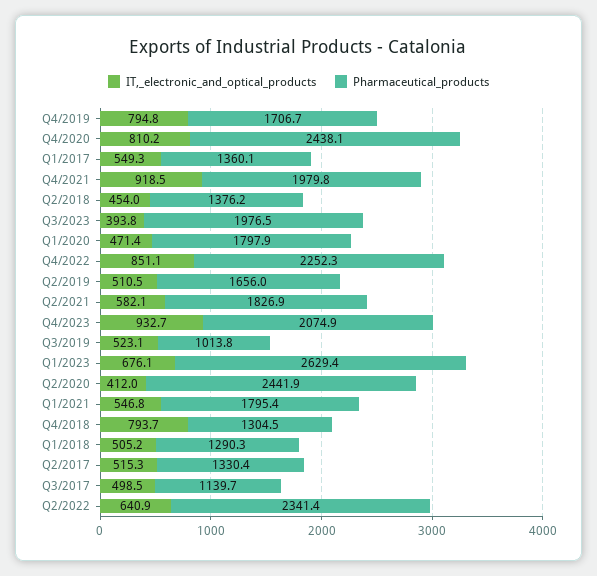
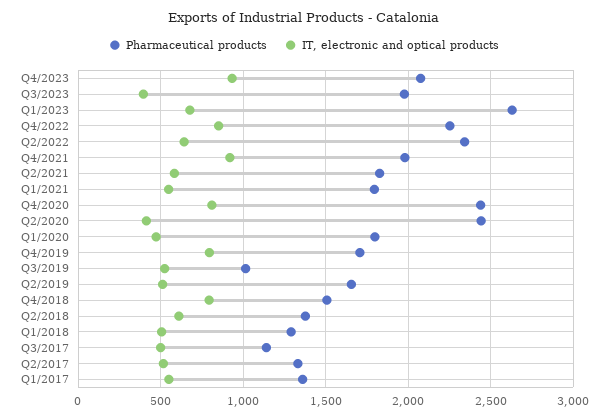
  {
    "IT,_electronic_and_optical_products": {
      "Q4/2019": 794.8,
      "Q4/2020": 810.2,
      "Q1/2017": 549.3,
      "Q4/2021": 918.5,
-     "Q2/2018": 454,
+     "Q2/2018": 600,
      "Q3/2023": 393.8,
      "Q1/2020": 471.4,
      "Q4/2022": 851.1,
      "Q2/2019": 510.5,
      "Q2/2021": 582.1,
      "Q4/2023": 932.7,
      "Q3/2019": 523.1,
      "Q1/2023": 676.1,
      "Q2/2020": 412,
      "Q1/2021": 546.8,
      "Q4/2018": 793.7,
      "Q1/2018": 505.2,
      "Q2/2017": 515.3,
      "Q3/2017": 498.5,
      "Q2/2022": 640.9
    },
    "Pharmaceutical_products": {
      "Q4/2019": 1706.7,
      "Q4/2020": 2438.1,
      "Q1/2017": 1360.1,
      "Q4/2021": 1979.8,
      "Q2/2018": 1376.2,
      "Q3/2023": 1976.5,
      "Q1/2020": 1797.9,
      "Q4/2022": 2252.3,
      "Q2/2019": 1656,
      "Q2/2021": 1826.9,
      "Q4/2023": 2074.9,
      "Q3/2019": 1013.8,
      "Q1/2023": 2629.4,
      "Q2/2020": 2441.9,
      "Q1/2021": 1795.4,
-     "Q4/2018": 1304.5,
+     "Q4/2018": 1500,
      "Q1/2018": 1290.3,
      "Q2/2017": 1330.4,
      "Q3/2017": 1139.7,
      "Q2/2022": 2341.4
    }
  }

